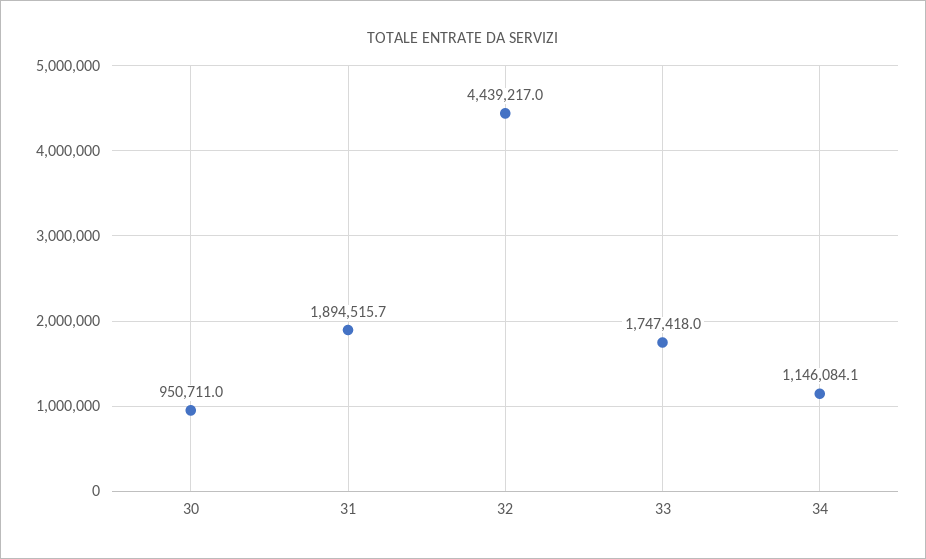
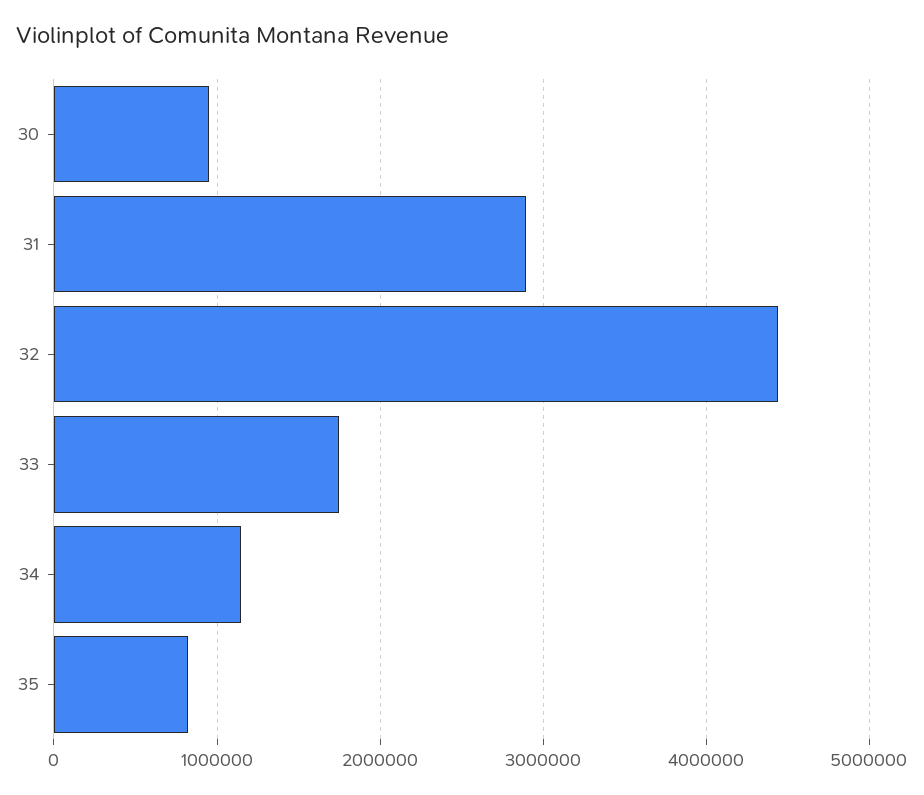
  {
    "30": 950711,
-   "31": 1894515.7,
+   "31": 2900000,
    "32": 4439217,
    "33": 1747418,
-   "34": 1146084.1
+   "34": 1146084.1,
+   "35": 800000
  }

